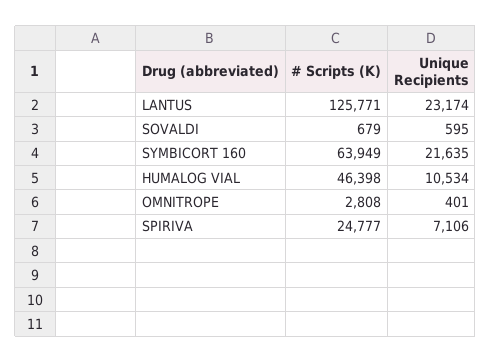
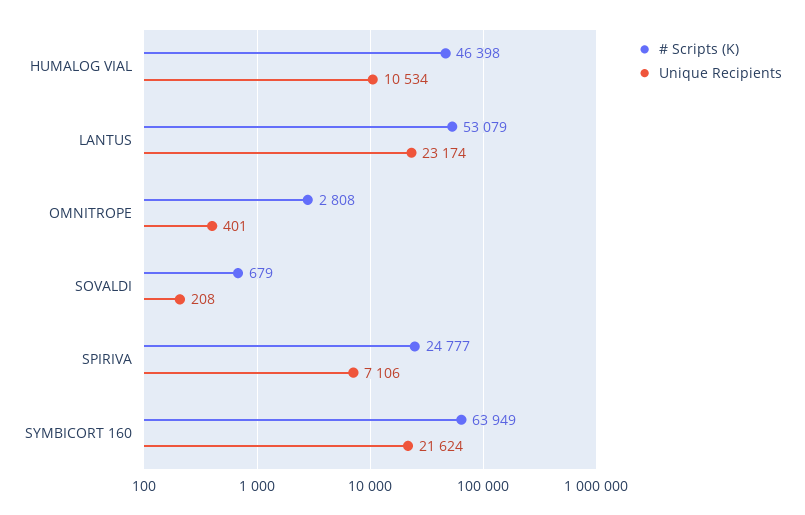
  {
    "# Scripts (K)": {
-     "LANTUS": 125771,
+     "LANTUS": 53079,
      "SOVALDI": 679,
      "SYMBICORT 160": 63949,
      "HUMALOG VIAL": 46398,
      "OMNITROPE": 2808,
      "SPIRIVA": 24777
    },
    "Unique Recipients": {
      "LANTUS": 23174,
-     "SOVALDI": 595,
+     "SOVALDI": 208,
-     "SYMBICORT 160": 21635,
+     "SYMBICORT 160": 21624,
      "HUMALOG VIAL": 10534,
      "OMNITROPE": 401,
      "SPIRIVA": 7106
    }
  }

